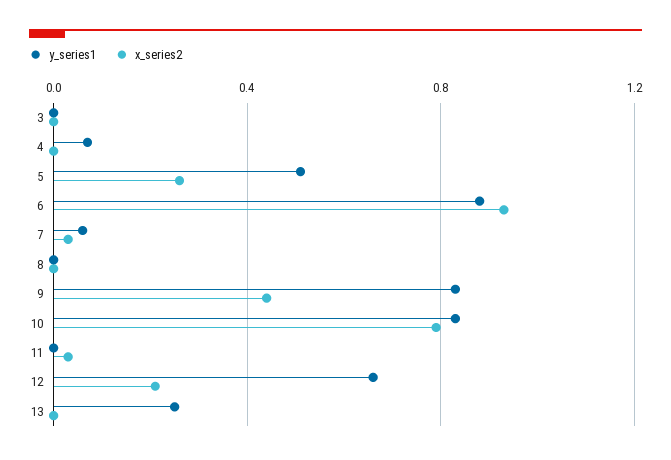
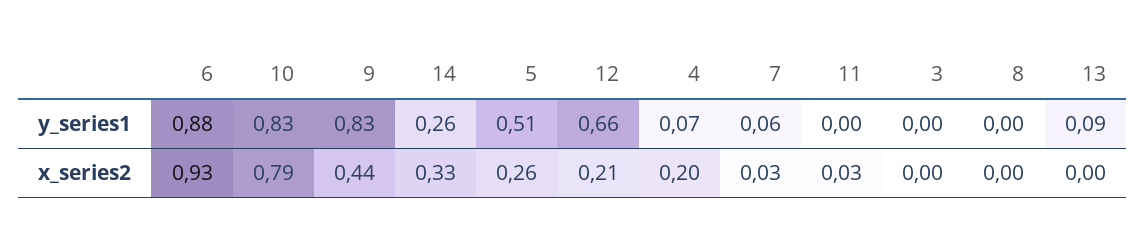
  {
    "y_series1": {
      "3": 0,
      "4": 0.07,
      "5": 0.51,
      "6": 0.88,
      "7": 0.06,
      "8": 0,
      "9": 0.83,
      "10": 0.83,
      "11": 0,
      "12": 0.66,
-     "13": 0.25
+     "13": 0.09,
+     "14": 0.26
    },
    "x_series2": {
      "3": 0,
-     "4": 0,
+     "4": 0.2,
      "5": 0.26,
      "6": 0.93,
      "7": 0.03,
      "8": 0,
      "9": 0.44,
      "10": 0.79,
      "11": 0.03,
      "12": 0.21,
-     "13": 0
+     "13": 0,
+     "14": 0.33
    }
  }

